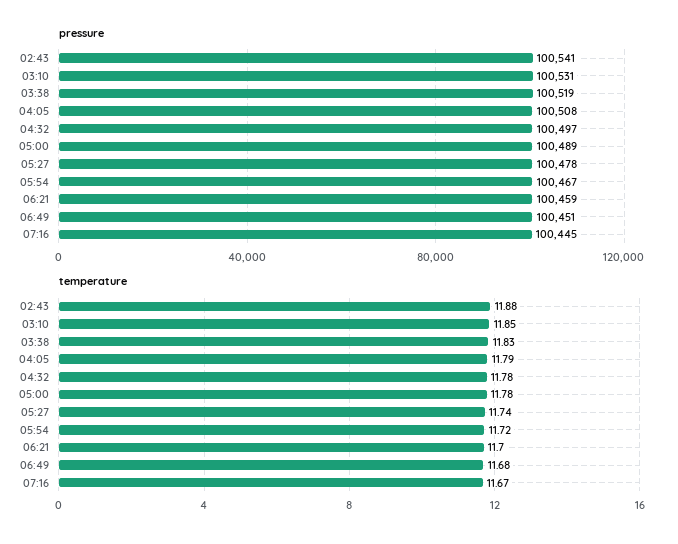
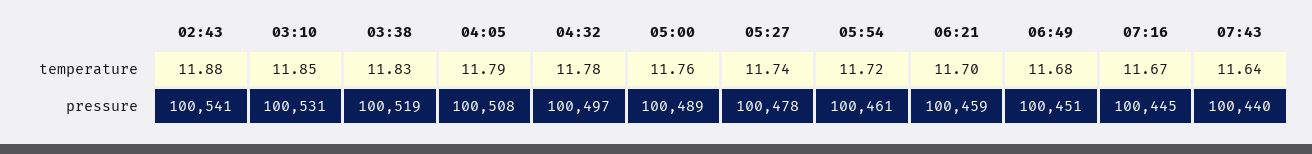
  {
    "pressure": {
      "02:43": 100541,
      "03:10": 100531,
      "03:38": 100519,
      "04:05": 100508,
      "04:32": 100497,
      "05:00": 100489,
      "05:27": 100478,
-     "05:54": 100467,
+     "05:54": 100461,
      "06:21": 100459,
      "06:49": 100451,
-     "07:16": 100445
+     "07:16": 100445,
+     "07:43": 100440
    },
    "temperature": {
      "02:43": 11.88,
      "03:10": 11.85,
      "03:38": 11.83,
      "04:05": 11.79,
      "04:32": 11.78,
-     "05:00": 11.78,
+     "05:00": 11.76,
      "05:27": 11.74,
      "05:54": 11.72,
      "06:21": 11.7,
      "06:49": 11.68,
-     "07:16": 11.67
+     "07:16": 11.67,
+     "07:43": 11.64
    }
  }

